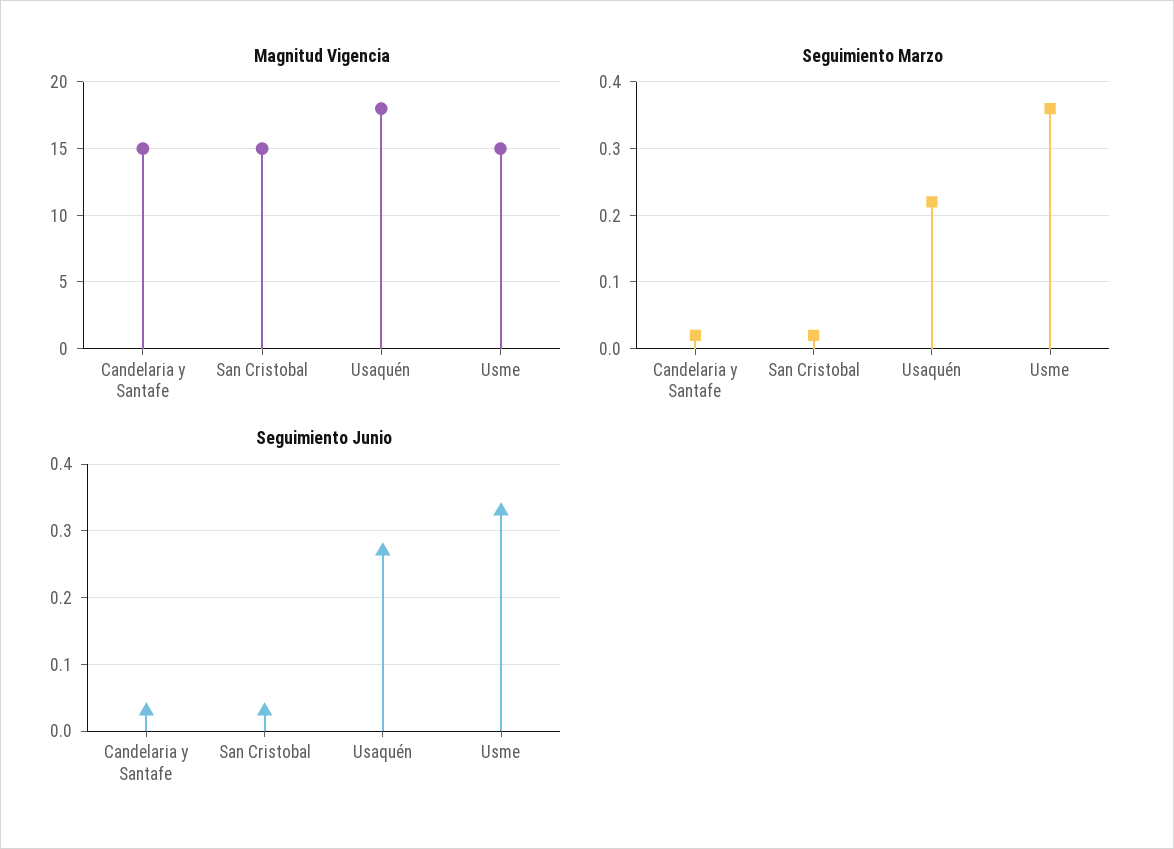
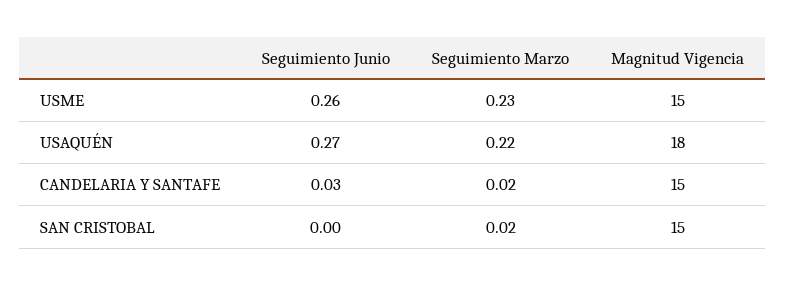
  {
    "Magnitud Vigencia": {
      "Candelaria y Santafe": 15,
      "San Cristobal": 15,
      "Usaquén": 18,
      "Usme": 15
    },
    "Seguimiento Marzo": {
      "Candelaria y Santafe": 0.02,
      "San Cristobal": 0.02,
      "Usaquén": 0.22,
-     "Usme": 0.36
+     "Usme": 0.23
    },
    "Seguimiento Junio": {
      "Candelaria y Santafe": 0.03,
-     "San Cristobal": 0.03,
+     "San Cristobal": 0,
      "Usaquén": 0.27,
-     "Usme": 0.33
+     "Usme": 0.26
    }
  }

